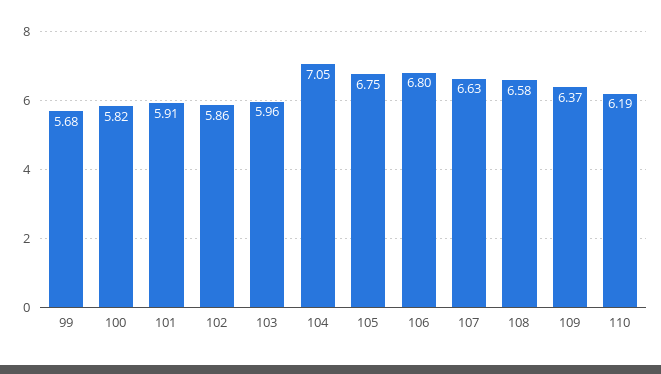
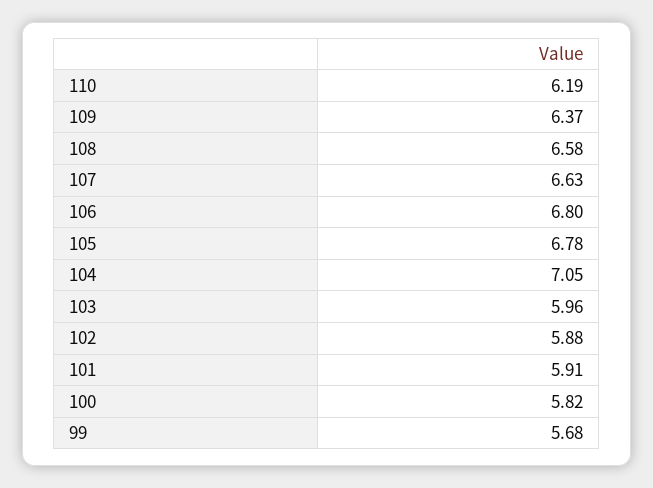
  {
    "99": 5.68,
    "100": 5.82,
    "101": 5.91,
-   "102": 5.86,
+   "102": 5.88,
    "103": 5.96,
    "104": 7.05,
-   "105": 6.75,
+   "105": 6.78,
    "106": 6.8,
    "107": 6.63,
    "108": 6.58,
    "109": 6.37,
    "110": 6.19
  }

